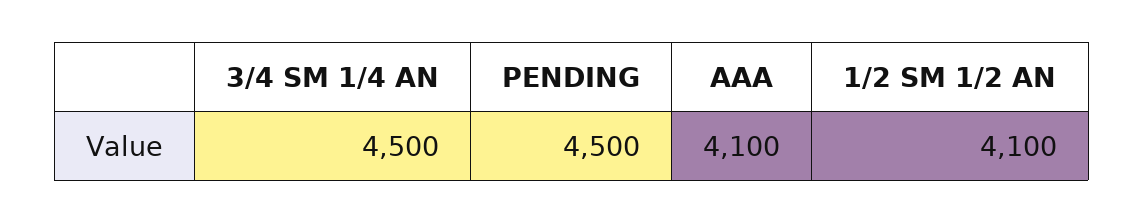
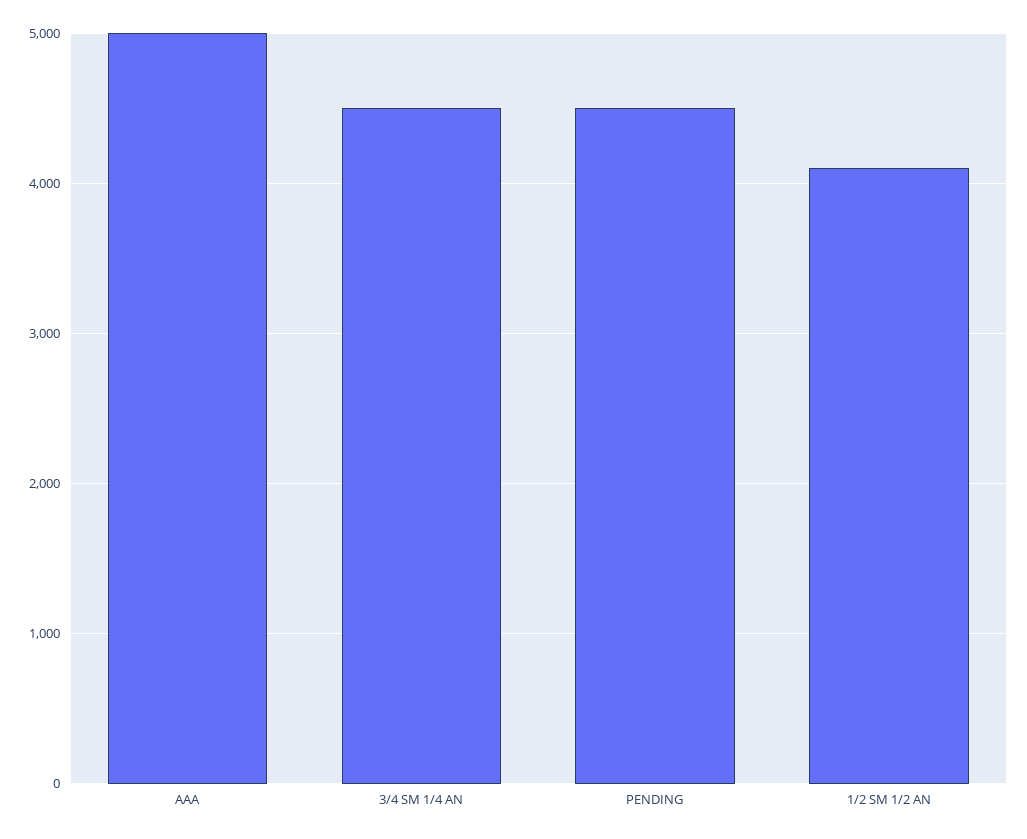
  {
    "3/4 SM 1/4 AN": 4500,
    "PENDING": 4500,
-   "AAA": 4100,
+   "AAA": 5000,
    "1/2 SM 1/2 AN": 4100
  }

